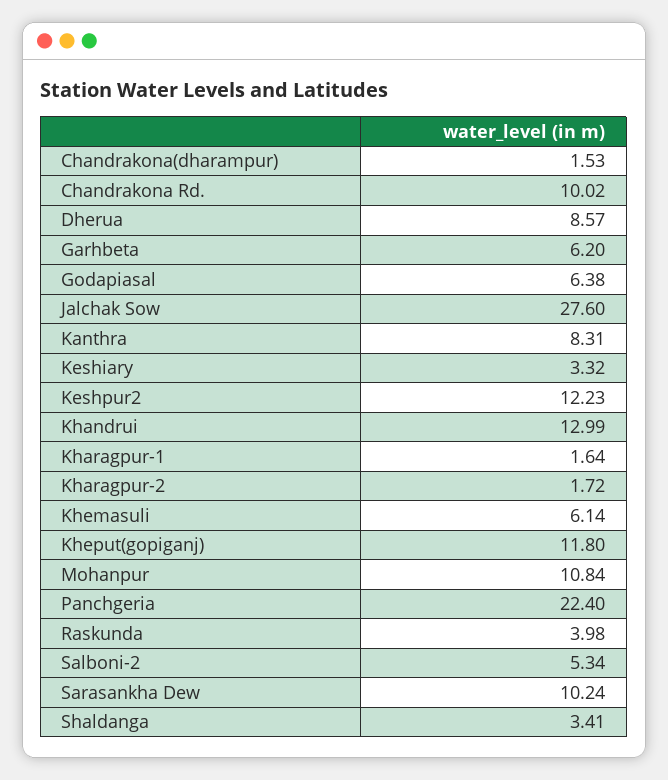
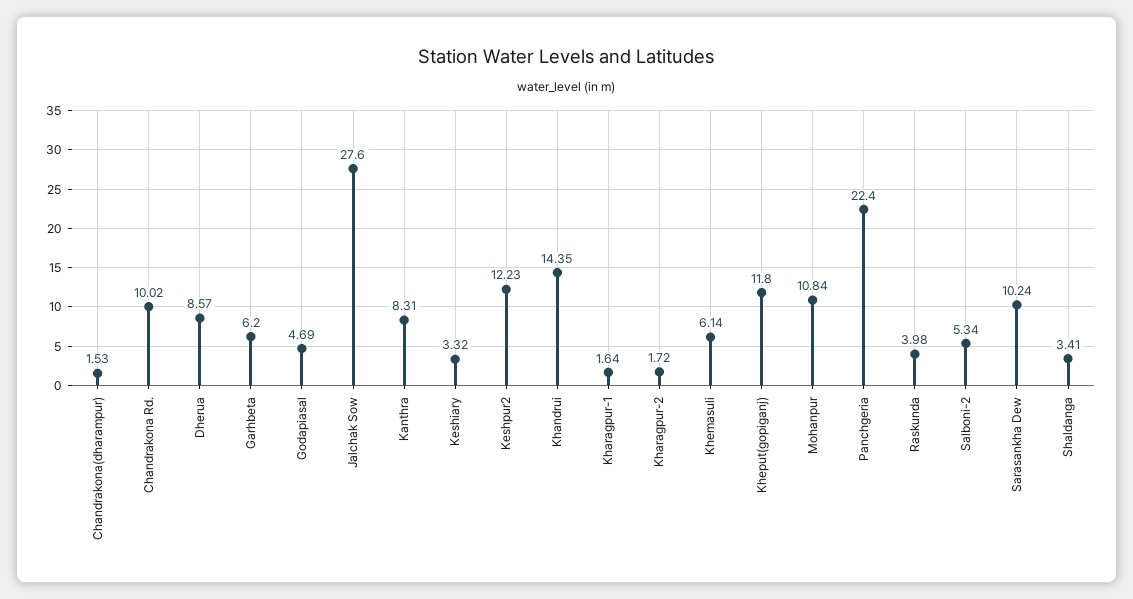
  {
    "Chandrakona(dharampur)": 1.53,
    "Chandrakona Rd.": 10.02,
    "Dherua": 8.57,
    "Garhbeta": 6.2,
-   "Godapiasal": 6.38,
+   "Godapiasal": 4.69,
    "Jalchak Sow": 27.6,
    "Kanthra": 8.31,
    "Keshiary": 3.32,
    "Keshpur2": 12.23,
-   "Khandrui": 12.99,
+   "Khandrui": 14.35,
    "Kharagpur-1": 1.64,
    "Kharagpur-2": 1.72,
    "Khemasuli": 6.14,
    "Kheput(gopiganj)": 11.8,
    "Mohanpur": 10.84,
    "Panchgeria": 22.4,
    "Raskunda": 3.98,
    "Salboni-2": 5.34,
    "Sarasankha Dew": 10.24,
    "Shaldanga": 3.41
  }

